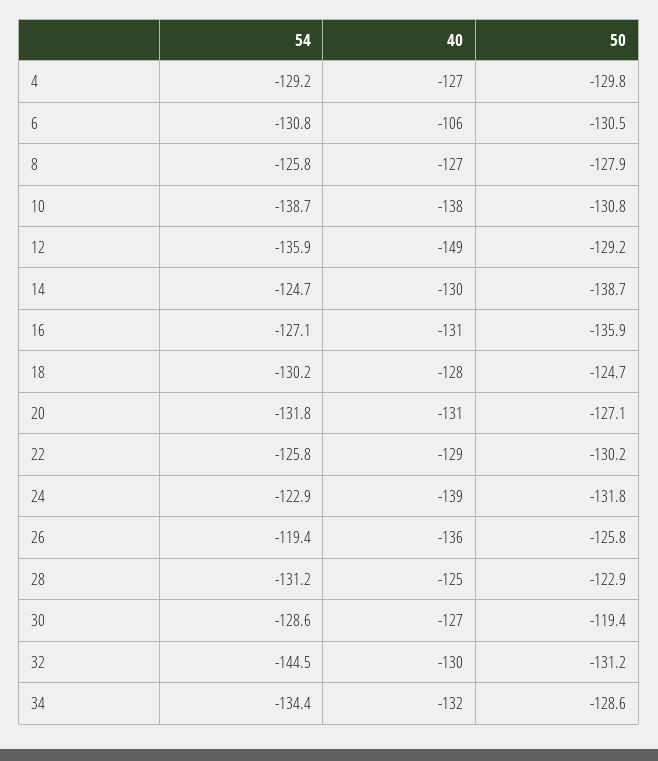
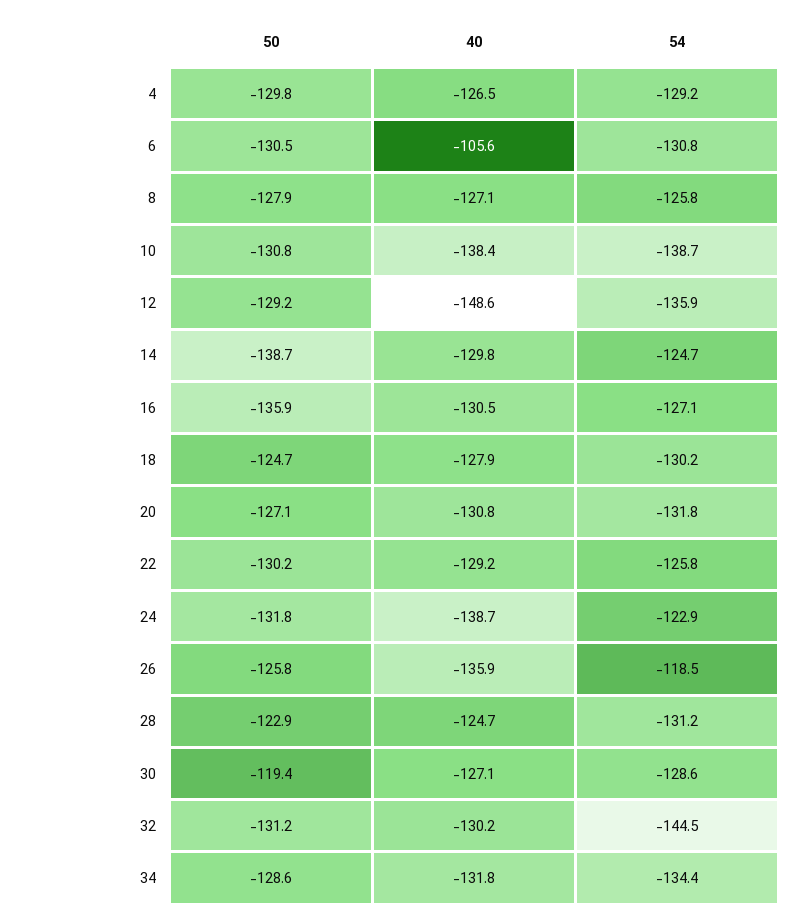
  {
    "54": {
      "4": -129.2,
      "6": -130.8,
      "8": -125.8,
      "10": -138.7,
      "12": -135.9,
      "14": -124.7,
      "16": -127.1,
      "18": -130.2,
      "20": -131.8,
      "22": -125.8,
      "24": -122.9,
-     "26": -119.4,
+     "26": -118.5,
      "28": -131.2,
      "30": -128.6,
      "32": -144.5,
      "34": -134.4
    },
    "40": {
      "4": -126.5,
      "6": -105.6,
      "8": -127.1,
      "10": -138.4,
      "12": -148.6,
      "14": -129.8,
      "16": -130.5,
      "18": -127.9,
      "20": -130.8,
      "22": -129.2,
      "24": -138.7,
      "26": -135.9,
      "28": -124.7,
      "30": -127.1,
      "32": -130.2,
      "34": -131.8
    },
    "50": {
      "4": -129.8,
      "6": -130.5,
      "8": -127.9,
      "10": -130.8,
      "12": -129.2,
      "14": -138.7,
      "16": -135.9,
      "18": -124.7,
      "20": -127.1,
      "22": -130.2,
      "24": -131.8,
      "26": -125.8,
      "28": -122.9,
      "30": -119.4,
      "32": -131.2,
      "34": -128.6
    }
  }

